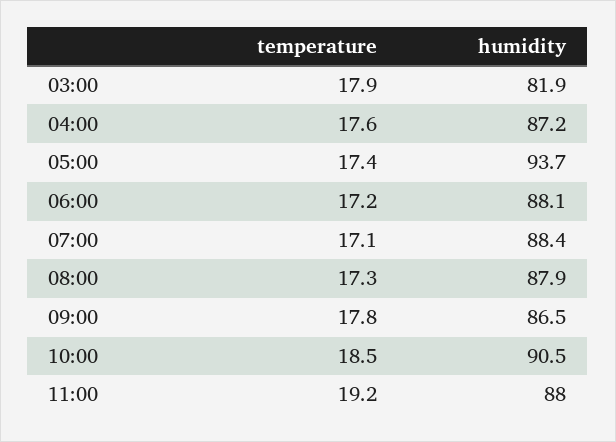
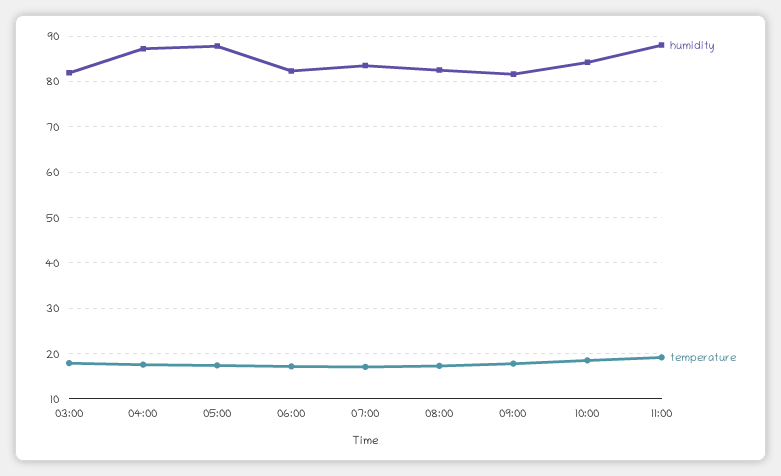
  {
    "temperature": {
      "03:00": 17.9,
      "04:00": 17.6,
      "05:00": 17.4,
      "06:00": 17.2,
      "07:00": 17.1,
      "08:00": 17.3,
      "09:00": 17.8,
      "10:00": 18.5,
      "11:00": 19.2
    },
    "humidity": {
      "03:00": 81.9,
      "04:00": 87.2,
-     "05:00": 93.7,
+     "05:00": 88,
-     "06:00": 88.1,
+     "06:00": 82,
-     "07:00": 88.4,
+     "07:00": 84,
-     "08:00": 87.9,
+     "08:00": 82,
-     "09:00": 86.5,
+     "09:00": 82,
-     "10:00": 90.5,
+     "10:00": 84,
      "11:00": 88
    }
  }

